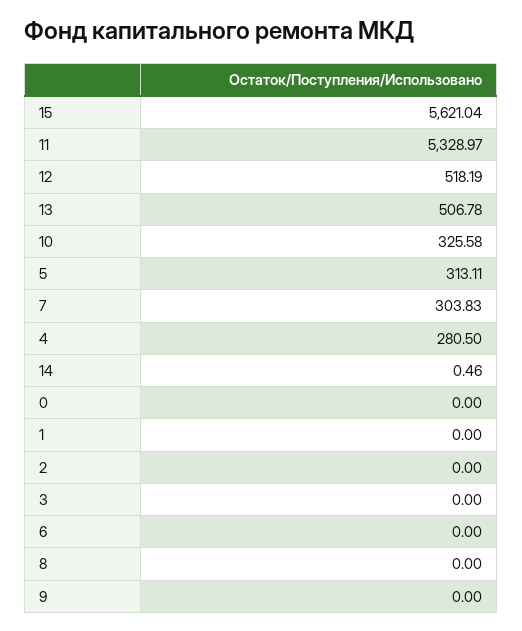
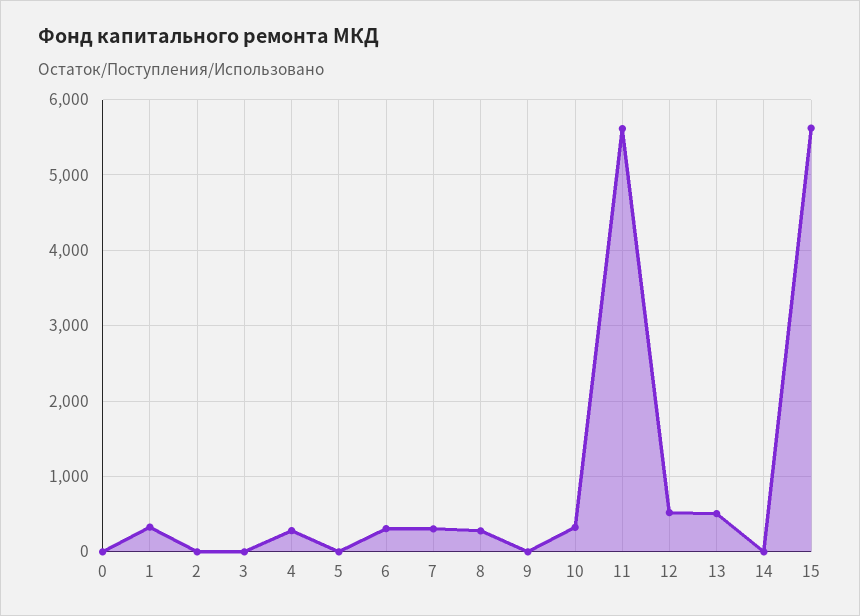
  {
    "15": 5621.04,
-   "11": 5328.97,
+   "11": 5600,
    "12": 518.19,
    "13": 506.78,
    "10": 325.58,
-   "5": 313.11,
+   "5": 0,
    "7": 303.83,
    "4": 280.5,
    "14": 0.46,
    "0": 0,
-   "1": 0,
+   "1": 300,
    "2": 0,
    "3": 0,
-   "6": 0,
+   "6": 300,
-   "8": 0,
+   "8": 300,
    "9": 0
  }

